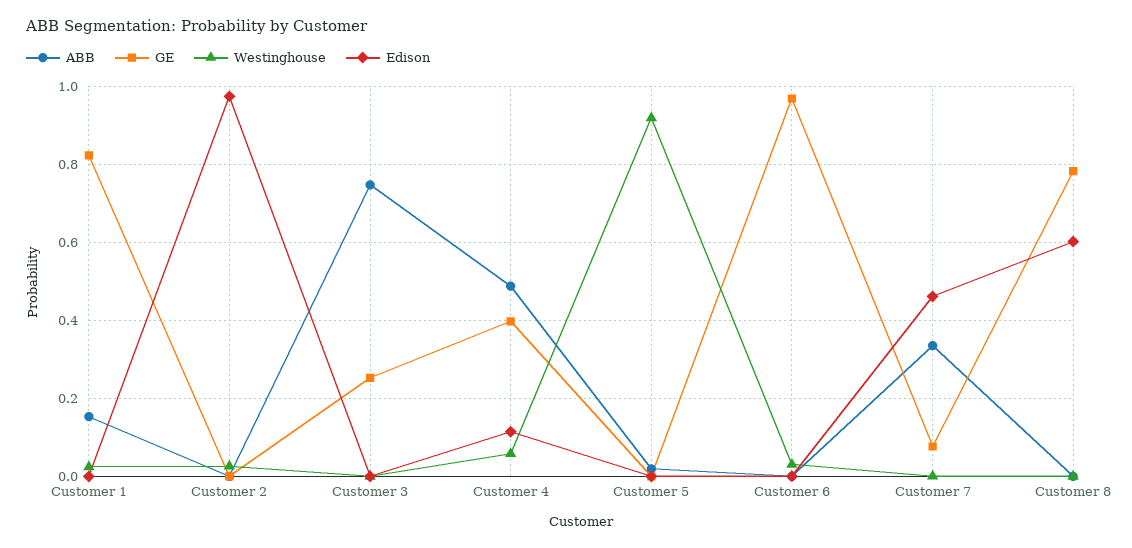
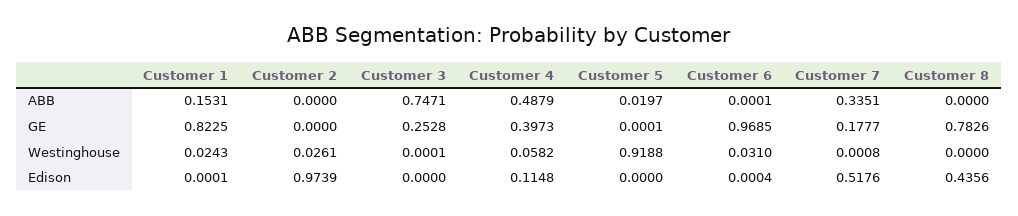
  {
    "ABB": {
      "Customer 1": 0.1531,
      "Customer 2": 0,
      "Customer 3": 0.7471,
      "Customer 4": 0.4879,
      "Customer 5": 0.0197,
      "Customer 6": 0.0001,
      "Customer 7": 0.3351,
      "Customer 8": 0
    },
    "GE": {
      "Customer 1": 0.8225,
      "Customer 2": 0,
      "Customer 3": 0.2528,
      "Customer 4": 0.3973,
      "Customer 5": 0.0001,
      "Customer 6": 0.9685,
-     "Customer 7": 0.08,
+     "Customer 7": 0.1777,
      "Customer 8": 0.7826
    },
    "Westinghouse": {
      "Customer 1": 0.0243,
      "Customer 2": 0.0261,
      "Customer 3": 0.0001,
      "Customer 4": 0.0582,
      "Customer 5": 0.9188,
      "Customer 6": 0.031,
      "Customer 7": 0.0008,
      "Customer 8": 0
    },
    "Edison": {
      "Customer 1": 0.0001,
      "Customer 2": 0.9739,
      "Customer 3": 0,
      "Customer 4": 0.1148,
      "Customer 5": 0,
      "Customer 6": 0.0004,
-     "Customer 7": 0.46,
+     "Customer 7": 0.5176,
-     "Customer 8": 0.6
+     "Customer 8": 0.4356
    }
  }

